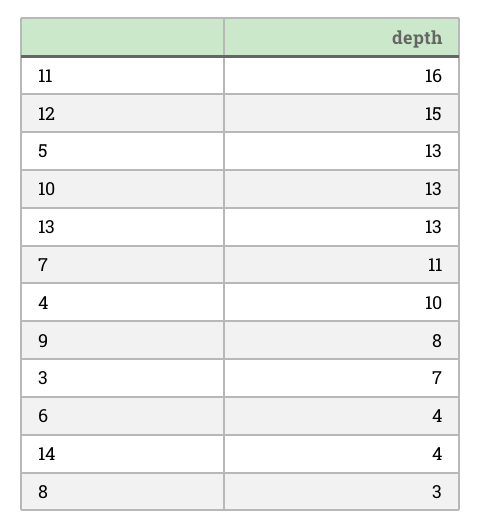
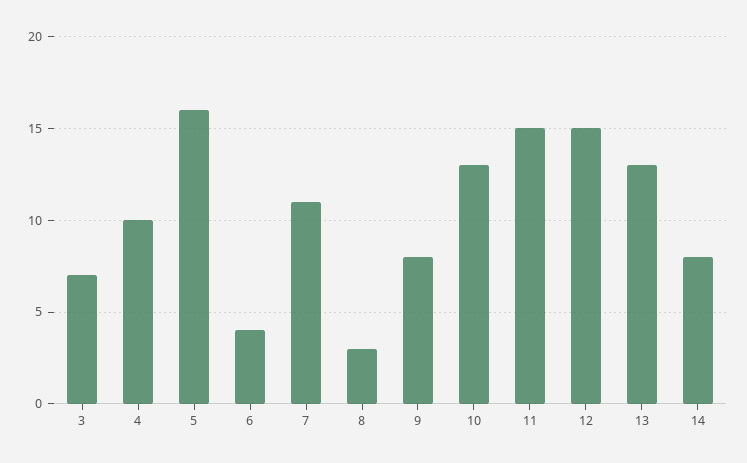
  {
-   "11": 16,
+   "11": 15,
    "12": 15,
-   "5": 13,
+   "5": 16,
    "10": 13,
    "13": 13,
    "7": 11,
    "4": 10,
    "9": 8,
    "3": 7,
    "6": 4,
-   "14": 4,
+   "14": 8,
    "8": 3
  }

